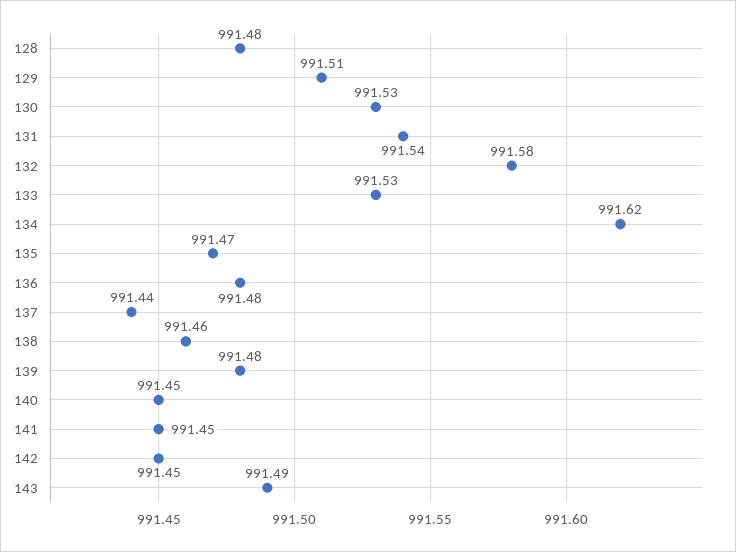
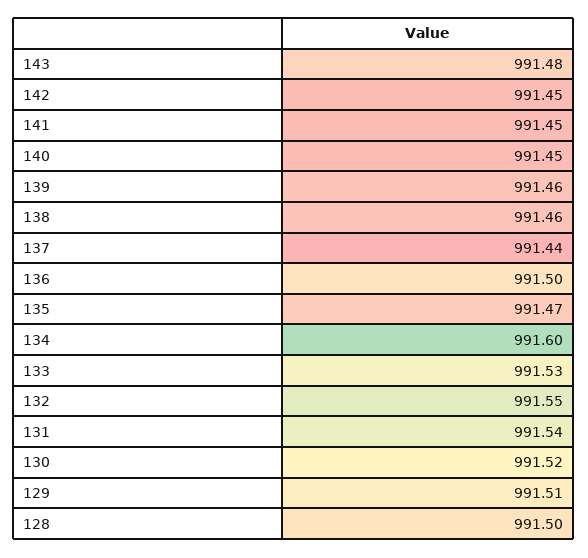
  {
-   "128": 991.48,
+   "128": 991.5,
    "129": 991.51,
-   "130": 991.53,
+   "130": 991.52,
    "131": 991.54,
-   "132": 991.58,
+   "132": 991.55,
    "133": 991.53,
-   "134": 991.62,
+   "134": 991.6,
    "135": 991.47,
-   "136": 991.48,
+   "136": 991.5,
    "137": 991.44,
    "138": 991.46,
-   "139": 991.48,
+   "139": 991.46,
    "140": 991.45,
    "141": 991.45,
    "142": 991.45,
-   "143": 991.49
+   "143": 991.48
  }

